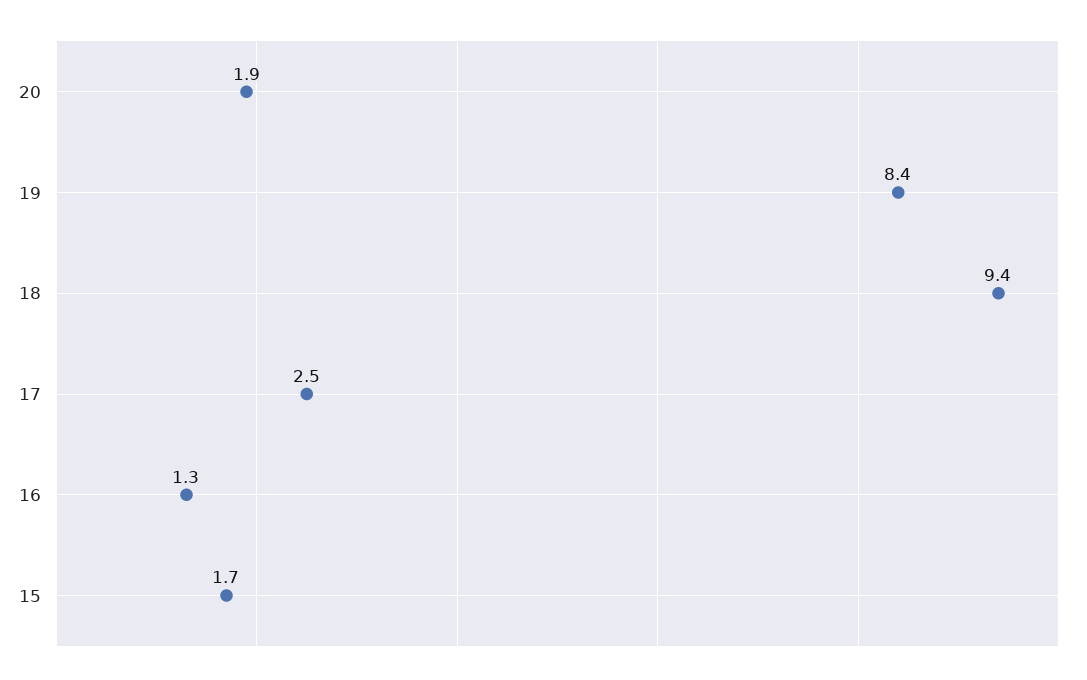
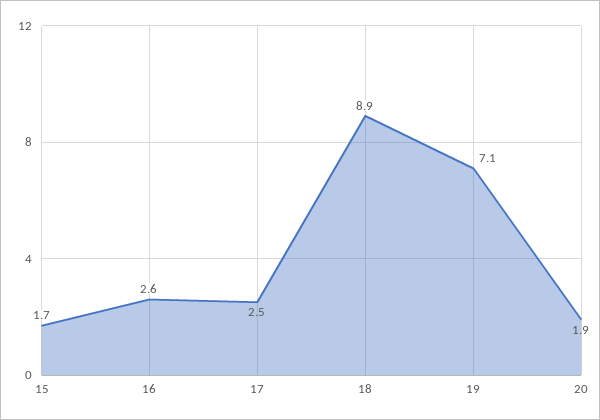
  {
    "20": 1.9,
-   "19": 8.4,
+   "19": 7.1,
-   "18": 9.4,
+   "18": 8.9,
    "17": 2.5,
-   "16": 1.3,
+   "16": 2.6,
    "15": 1.7
  }

